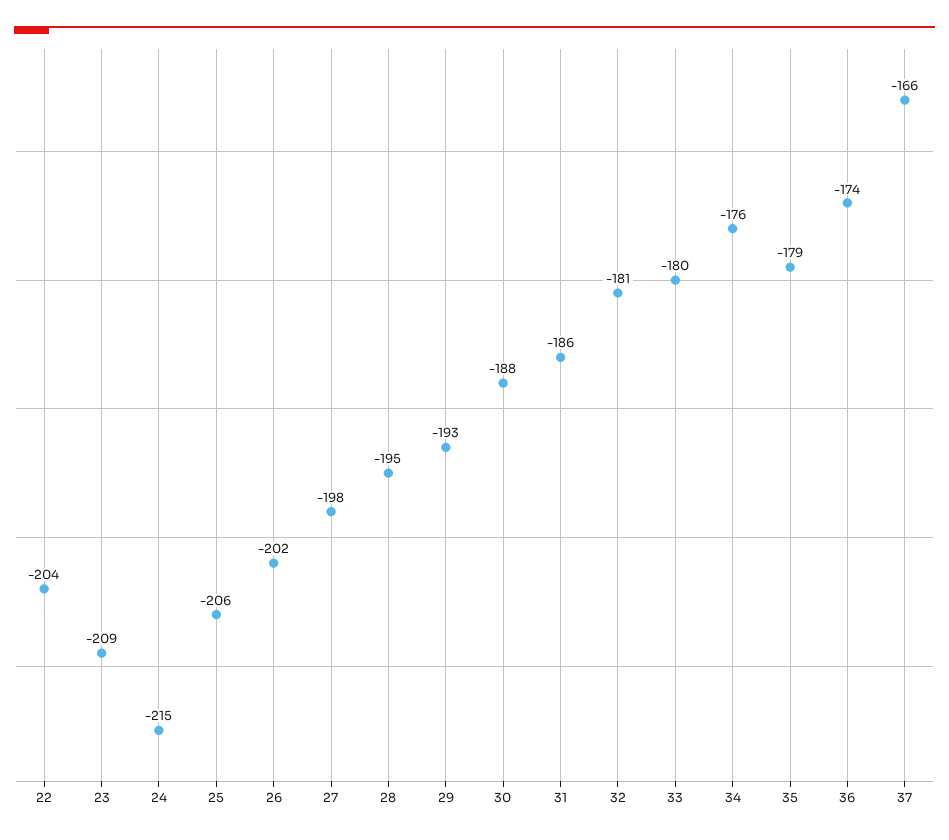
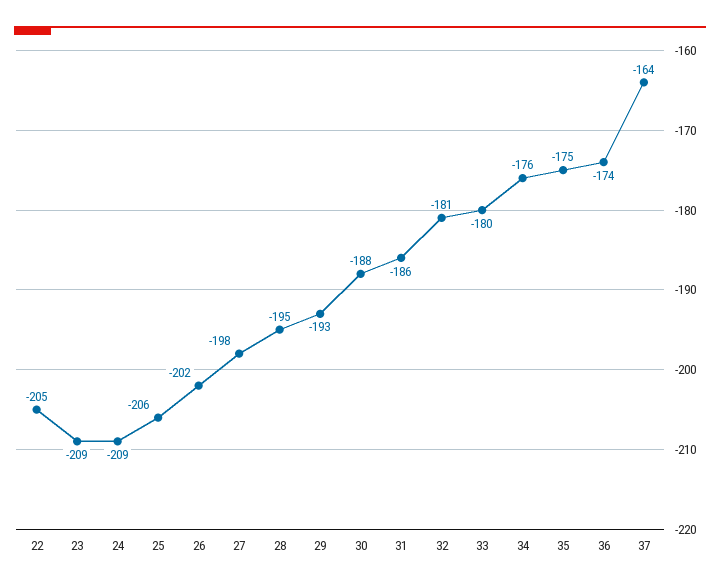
  {
-   "22": -204,
+   "22": -205,
    "23": -209,
-   "24": -215,
+   "24": -209,
    "25": -206,
    "26": -202,
    "27": -198,
    "28": -195,
    "29": -193,
    "30": -188,
    "31": -186,
    "32": -181,
    "33": -180,
    "34": -176,
-   "35": -179,
+   "35": -175,
    "36": -174,
-   "37": -166
+   "37": -164
  }

